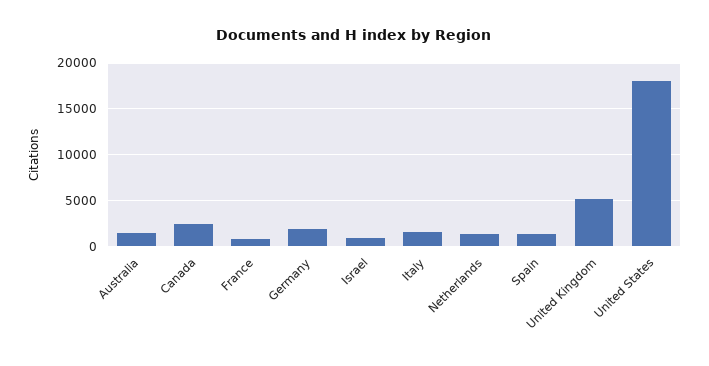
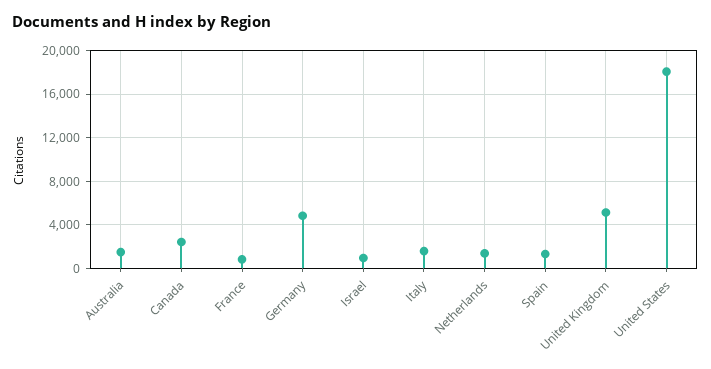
  {
    "Australia": 1000,
    "Canada": 2000,
    "France": 1000,
-   "Germany": 2000,
+   "Germany": 5000,
    "Israel": 1000,
    "Italy": 2000,
    "Netherlands": 1000,
    "Spain": 1000,
    "United Kingdom": 5000,
    "United States": 18000
  }

